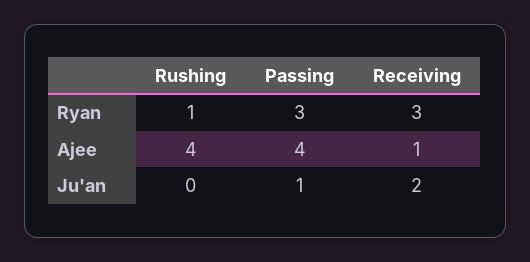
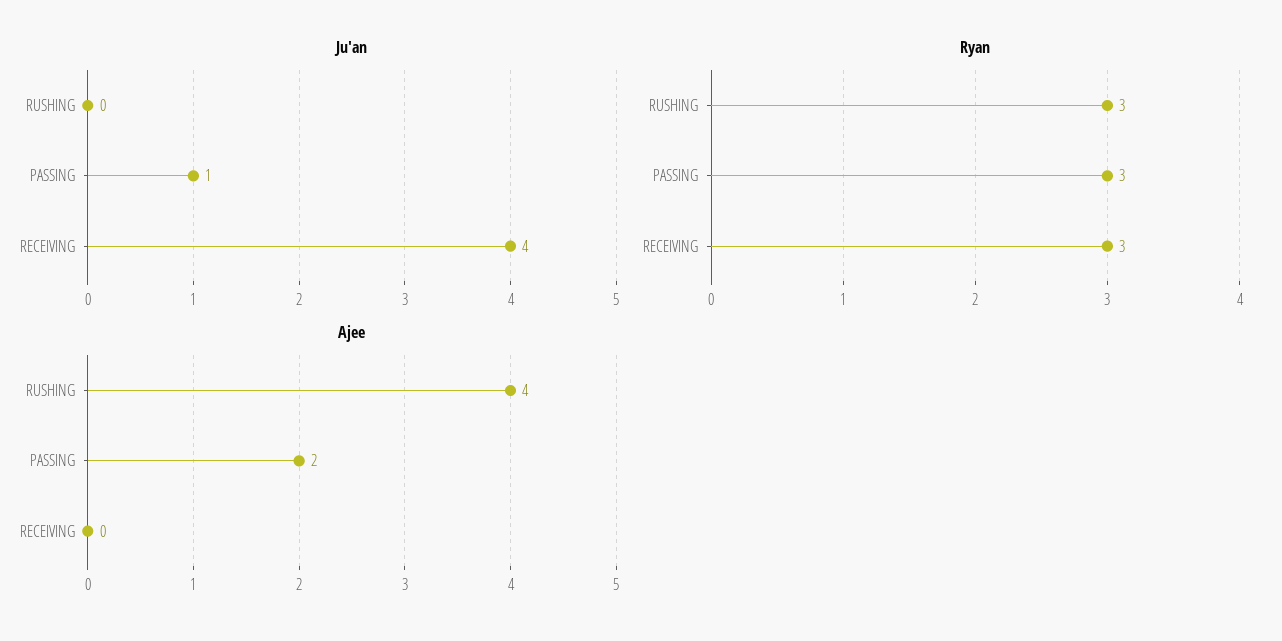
  {
    "Ryan": {
-     "Rushing": 1,
+     "Rushing": 3,
      "Passing": 3,
      "Receiving": 3
    },
    "Ajee": {
      "Rushing": 4,
-     "Passing": 4,
+     "Passing": 2,
-     "Receiving": 1
+     "Receiving": 0
    },
    "Ju'an": {
      "Rushing": 0,
      "Passing": 1,
-     "Receiving": 2
+     "Receiving": 4
    }
  }

